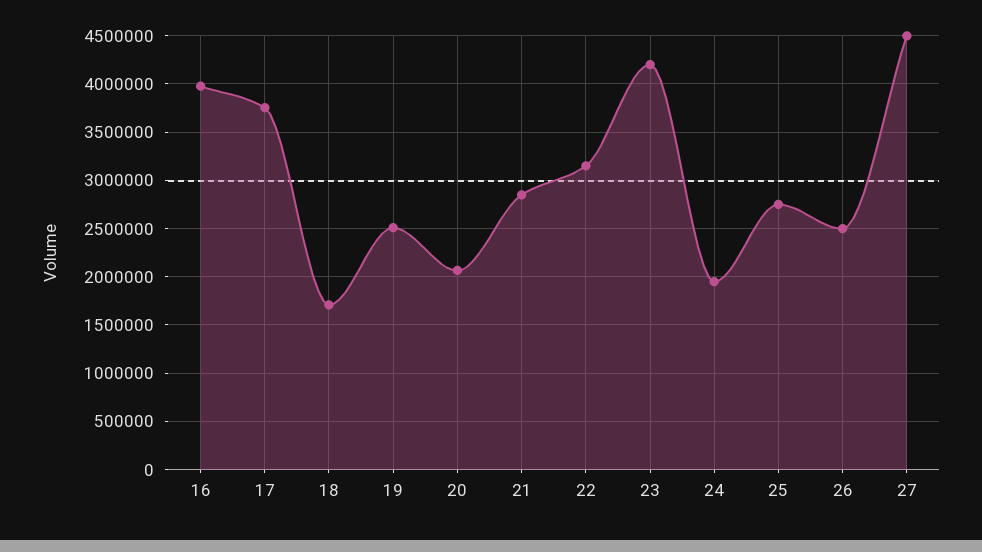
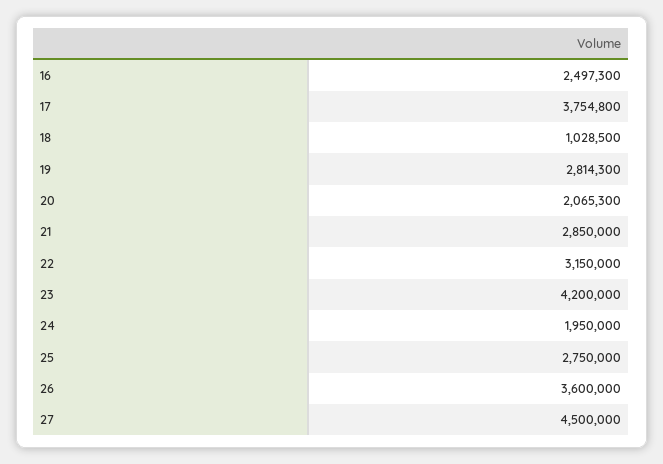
  {
-   "16": 4000000,
+   "16": 2497300,
    "17": 3754800,
-   "18": 1700000,
+   "18": 1028500,
-   "19": 2500000,
+   "19": 2814300,
    "20": 2065300,
    "21": 2850000,
    "22": 3150000,
    "23": 4200000,
    "24": 1950000,
    "25": 2750000,
-   "26": 2500000,
+   "26": 3600000,
    "27": 4500000
  }

